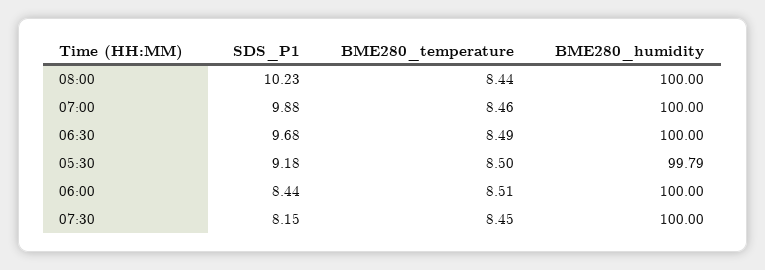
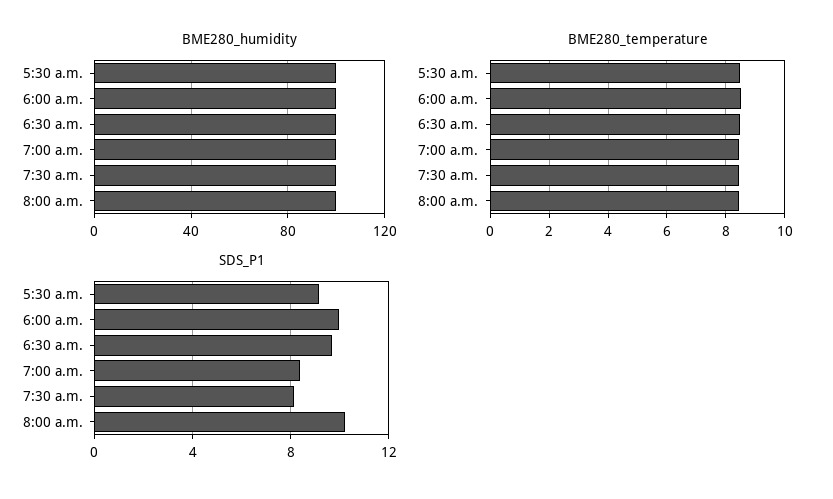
  {
    "SDS_P1": {
      "08:00": 10.23,
-     "07:00": 9.88,
+     "07:00": 8.5,
      "06:30": 9.68,
      "05:30": 9.18,
-     "06:00": 8.44,
+     "06:00": 10,
      "07:30": 8.15
    },
    "BME280_temperature": {
      "08:00": 8.44,
      "07:00": 8.46,
      "06:30": 8.49,
      "05:30": 8.5,
      "06:00": 8.51,
      "07:30": 8.45
    },
    "BME280_humidity": {
      "08:00": 100,
      "07:00": 100,
      "06:30": 100,
      "05:30": 99.79,
      "06:00": 100,
      "07:30": 100
    }
  }

